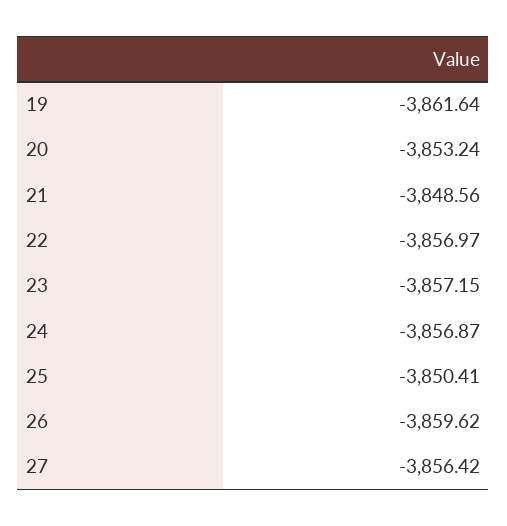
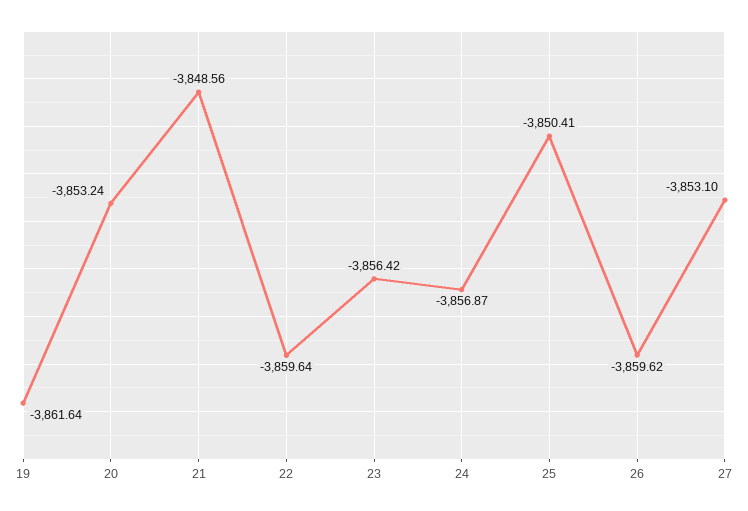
  {
    "19": -3861.64,
    "20": -3853.24,
    "21": -3848.56,
-   "22": -3856.97,
+   "22": -3859.64,
-   "23": -3857.15,
+   "23": -3856.42,
    "24": -3856.87,
    "25": -3850.41,
    "26": -3859.62,
-   "27": -3856.42
+   "27": -3853.1
  }

